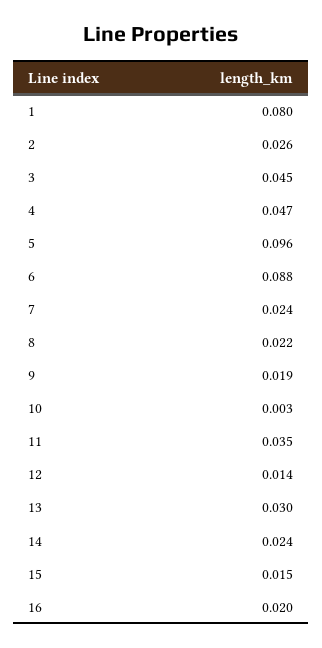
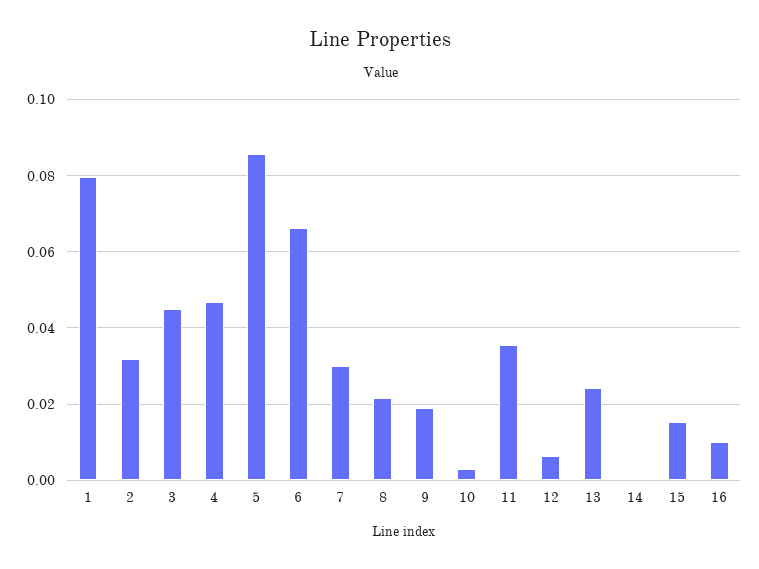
  {
    "1": 0.08,
-   "2": 0.026,
+   "2": 0.032,
    "3": 0.045,
    "4": 0.047,
-   "5": 0.096,
+   "5": 0.086,
-   "6": 0.088,
+   "6": 0.066,
-   "7": 0.024,
+   "7": 0.03,
    "8": 0.022,
    "9": 0.019,
    "10": 0.003,
    "11": 0.035,
-   "12": 0.014,
+   "12": 0.006,
-   "13": 0.03,
+   "13": 0.024,
-   "14": 0.024,
+   "14": 0,
    "15": 0.015,
-   "16": 0.02
+   "16": 0.01
  }

